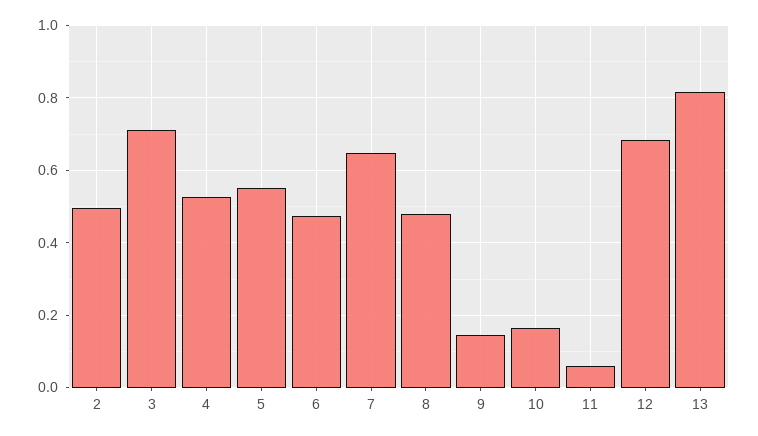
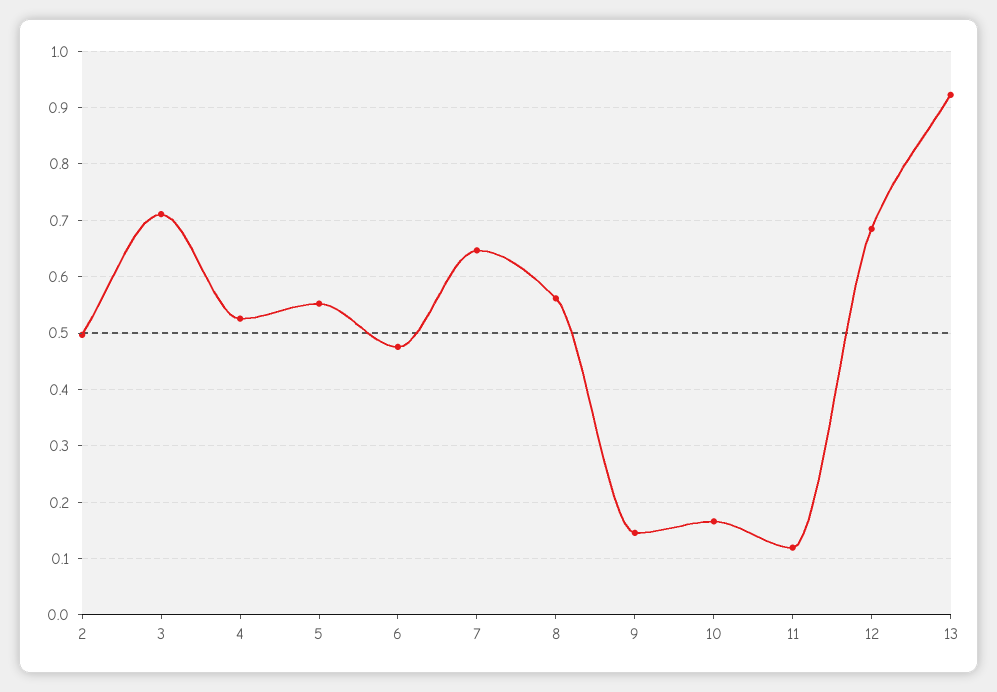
  {
    "2": 0.5,
    "3": 0.72,
    "4": 0.52,
    "5": 0.56,
    "6": 0.48,
    "7": 0.64,
-   "8": 0.48,
+   "8": 0.56,
    "9": 0.14,
    "10": 0.16,
-   "11": 0.06,
+   "11": 0.12,
    "12": 0.68,
-   "13": 0.82
+   "13": 0.92
  }

